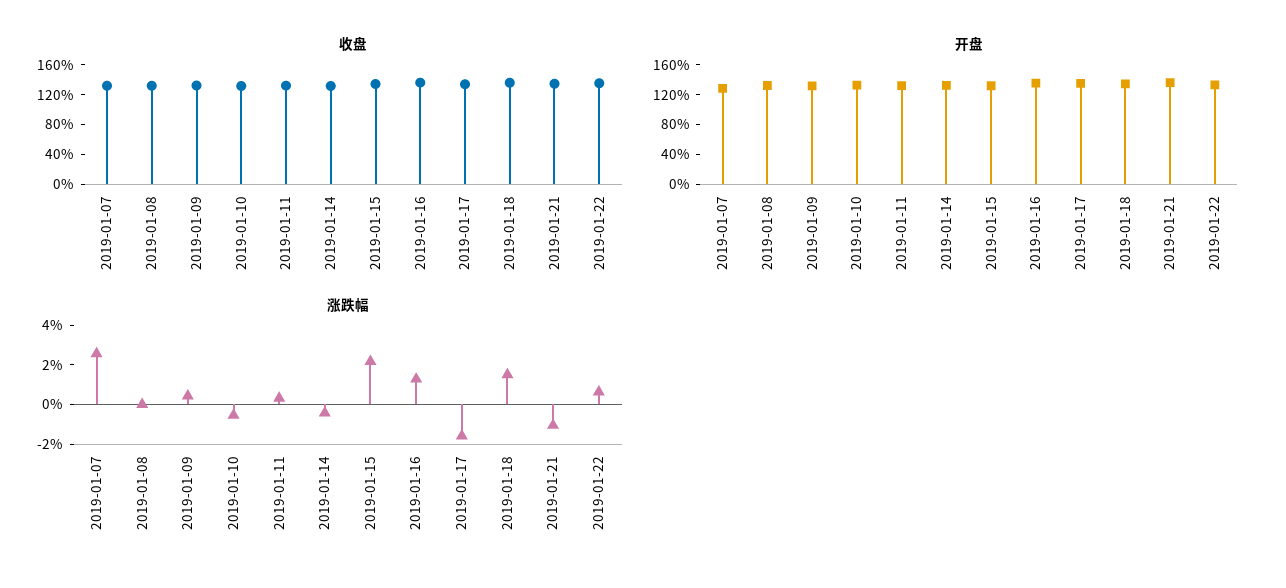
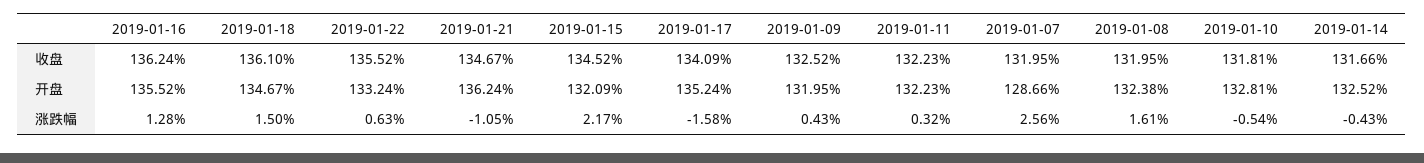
  {
    "收盘": {
      "2019-01-07": 131.95,
      "2019-01-08": 131.95,
      "2019-01-09": 132.52,
      "2019-01-10": 131.81,
      "2019-01-11": 132.23,
      "2019-01-14": 131.66,
      "2019-01-15": 134.52,
      "2019-01-16": 136.24,
      "2019-01-17": 134.09,
      "2019-01-18": 136.1,
      "2019-01-21": 134.67,
      "2019-01-22": 135.52
    },
    "开盘": {
      "2019-01-07": 128.66,
      "2019-01-08": 132.38,
      "2019-01-09": 131.95,
      "2019-01-10": 132.81,
      "2019-01-11": 132.23,
      "2019-01-14": 132.52,
      "2019-01-15": 132.09,
      "2019-01-16": 135.52,
      "2019-01-17": 135.24,
      "2019-01-18": 134.67,
      "2019-01-21": 136.24,
      "2019-01-22": 133.24
    },
    "涨跌幅": {
      "2019-01-07": 2.56,
-     "2019-01-08": 0,
+     "2019-01-08": 1.61,
      "2019-01-09": 0.43,
      "2019-01-10": -0.54,
      "2019-01-11": 0.32,
      "2019-01-14": -0.43,
      "2019-01-15": 2.17,
      "2019-01-16": 1.28,
      "2019-01-17": -1.58,
      "2019-01-18": 1.5,
      "2019-01-21": -1.05,
      "2019-01-22": 0.63
    }
  }

